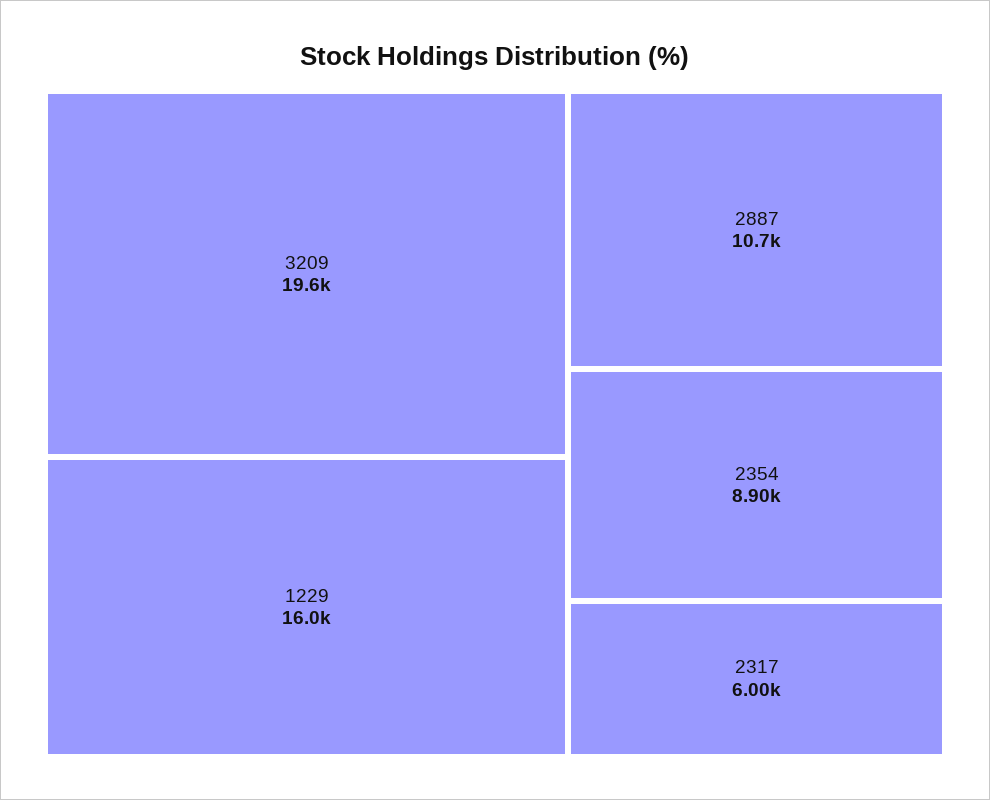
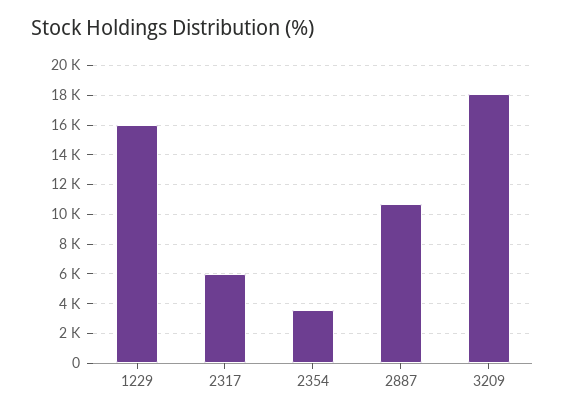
  {
-   "3209": 19600,
+   "3209": 18000,
    "1229": 16000,
    "2887": 10700,
-   "2354": 8900,
+   "2354": 3500,
    "2317": 6000
  }

